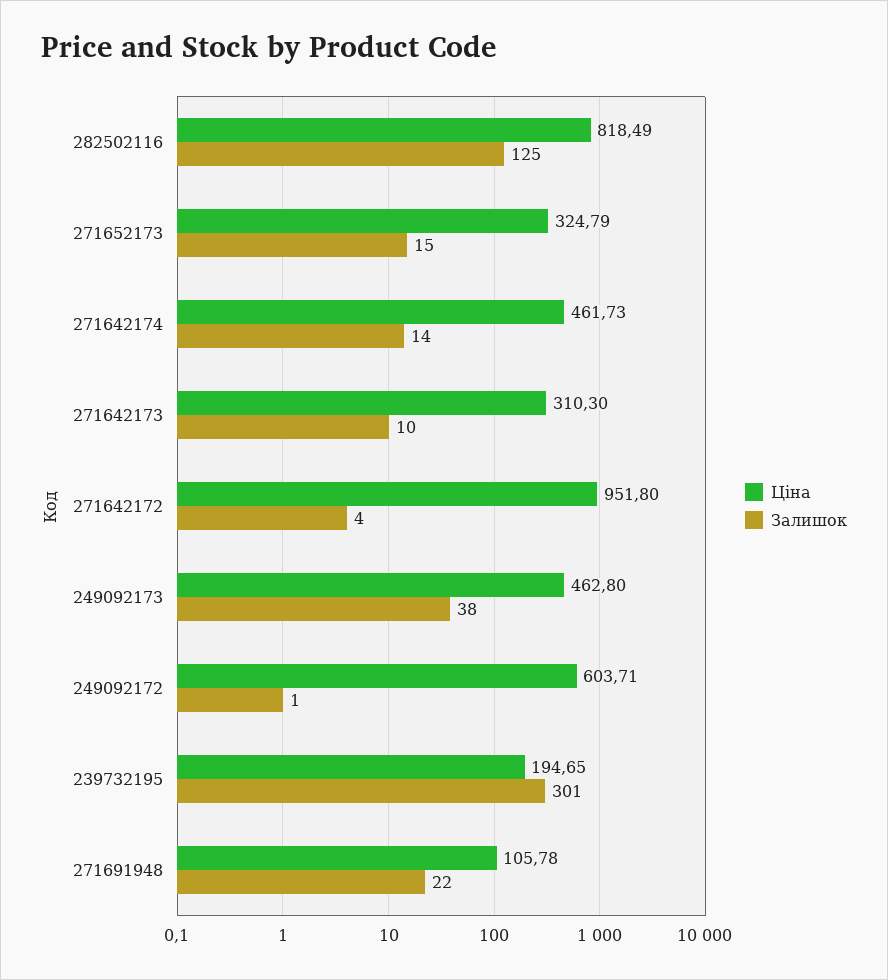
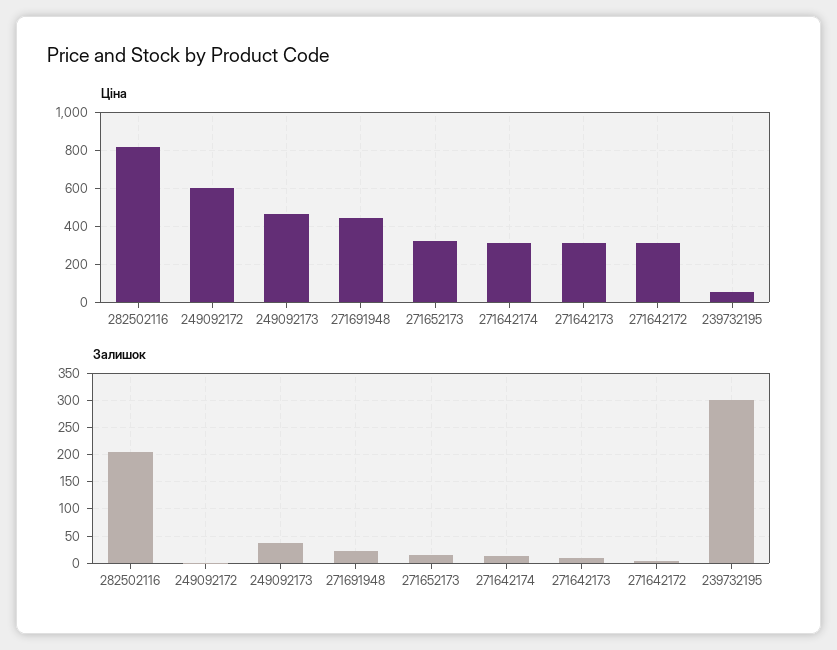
  {
    "Ціна": {
      "282502116": 818.49,
      "271652173": 324.79,
-     "271642174": 461.73,
+     "271642174": 300,
      "271642173": 310.3,
-     "271642172": 951.8,
+     "271642172": 300,
      "249092173": 462.8,
      "249092172": 603.71,
-     "239732195": 194.65,
+     "239732195": 50,
-     "271691948": 105.78
+     "271691948": 450
    },
    "Залишок": {
-     "282502116": 125,
+     "282502116": 200,
      "271652173": 15,
      "271642174": 14,
      "271642173": 10,
      "271642172": 4,
      "249092173": 38,
      "249092172": 1,
      "239732195": 301,
      "271691948": 22
    }
  }

